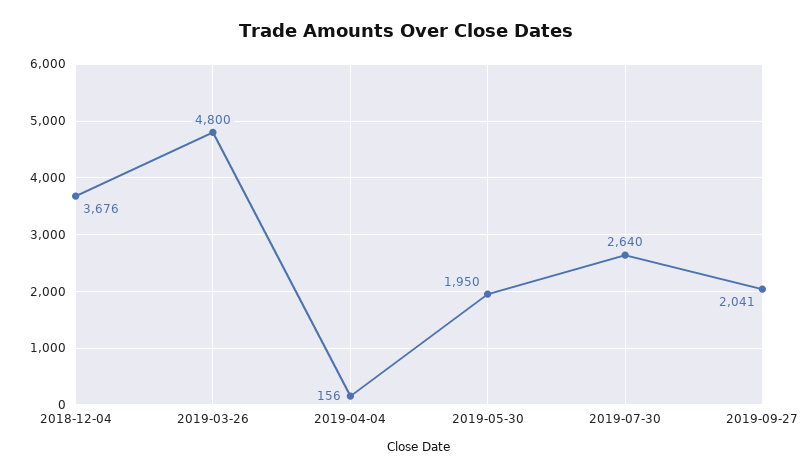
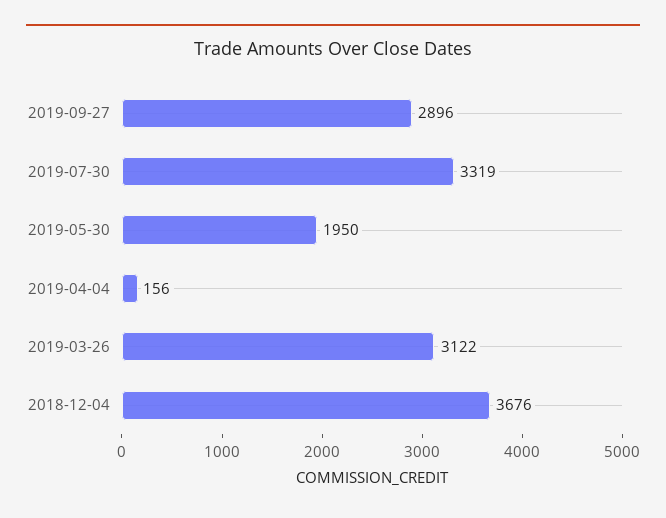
  {
    "2018-12-04": 3676,
-   "2019-03-26": 4800,
+   "2019-03-26": 3122,
    "2019-04-04": 156,
    "2019-05-30": 1950,
-   "2019-07-30": 2640,
+   "2019-07-30": 3319,
-   "2019-09-27": 2041
+   "2019-09-27": 2896
  }

